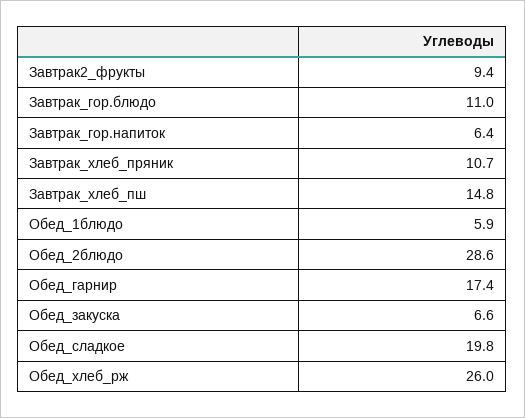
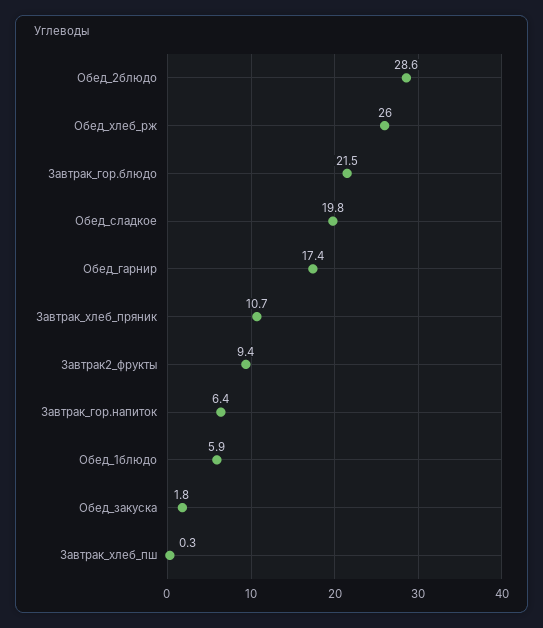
  {
    "Завтрак2_фрукты": 9.4,
-   "Завтрак_гор.блюдо": 11,
+   "Завтрак_гор.блюдо": 21.5,
    "Завтрак_гор.напиток": 6.4,
    "Завтрак_хлеб_пряник": 10.7,
-   "Завтрак_хлеб_пш": 14.8,
+   "Завтрак_хлеб_пш": 0.3,
    "Обед_1блюдо": 5.9,
    "Обед_2блюдо": 28.6,
    "Обед_гарнир": 17.4,
-   "Обед_закуска": 6.6,
+   "Обед_закуска": 1.8,
    "Обед_сладкое": 19.8,
    "Обед_хлеб_рж": 26
  }

